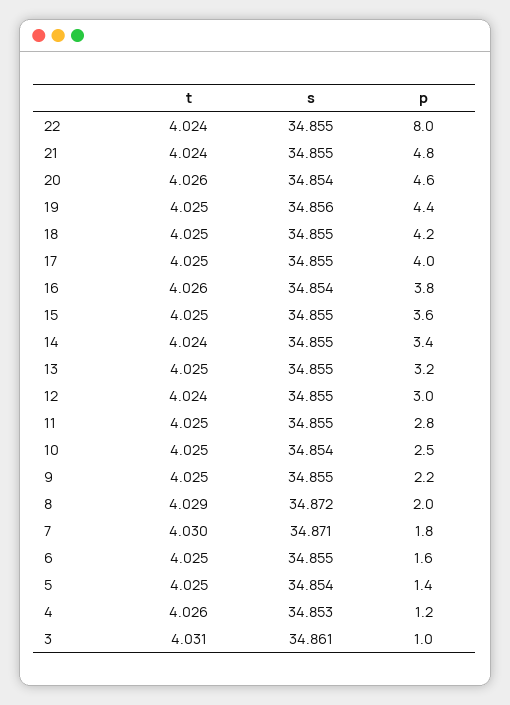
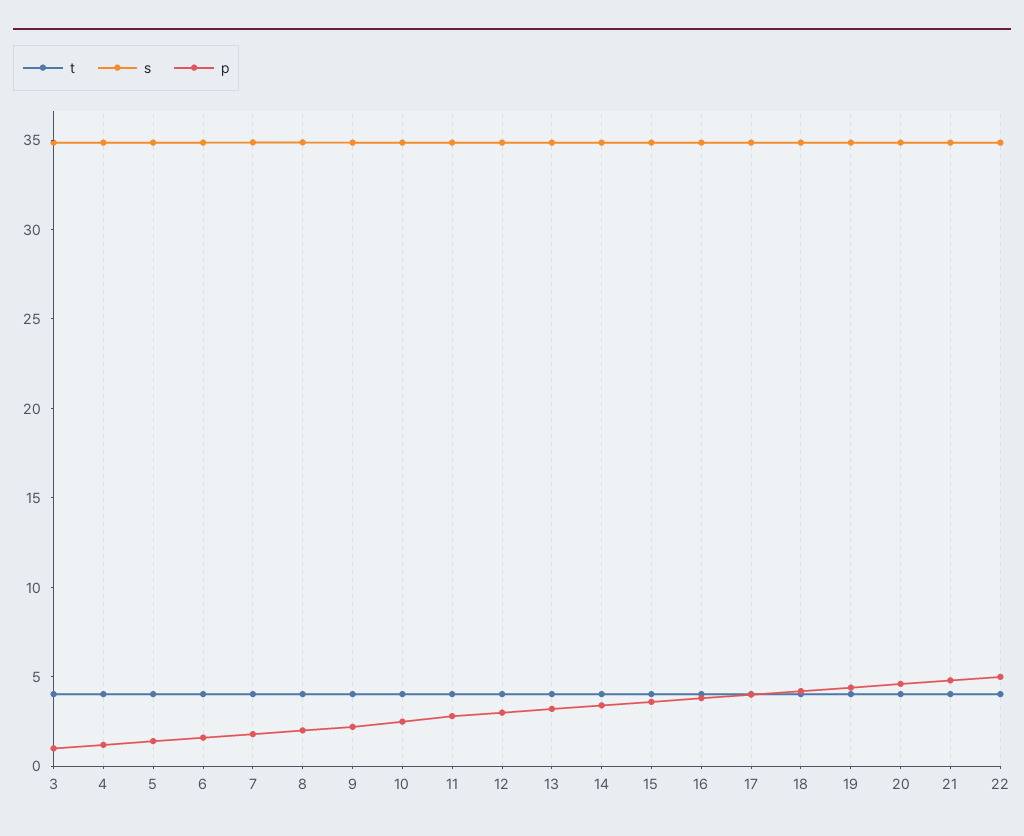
  {
    "t": {
      "22": 4.024,
      "21": 4.024,
      "20": 4.026,
      "19": 4.025,
      "18": 4.025,
      "17": 4.025,
      "16": 4.026,
      "15": 4.025,
      "14": 4.024,
      "13": 4.025,
      "12": 4.024,
      "11": 4.025,
      "10": 4.025,
      "9": 4.025,
      "8": 4.029,
      "7": 4.03,
      "6": 4.025,
      "5": 4.025,
      "4": 4.026,
      "3": 4.031
    },
    "s": {
      "22": 34.855,
      "21": 34.855,
      "20": 34.854,
      "19": 34.856,
      "18": 34.855,
      "17": 34.855,
      "16": 34.854,
      "15": 34.855,
      "14": 34.855,
      "13": 34.855,
      "12": 34.855,
      "11": 34.855,
      "10": 34.854,
      "9": 34.855,
      "8": 34.872,
      "7": 34.871,
      "6": 34.855,
      "5": 34.854,
      "4": 34.853,
      "3": 34.861
    },
    "p": {
-     "22": 8,
+     "22": 5,
      "21": 4.8,
      "20": 4.6,
      "19": 4.4,
      "18": 4.2,
      "17": 4,
      "16": 3.8,
      "15": 3.6,
      "14": 3.4,
      "13": 3.2,
      "12": 3,
      "11": 2.8,
      "10": 2.5,
      "9": 2.2,
      "8": 2,
      "7": 1.8,
      "6": 1.6,
      "5": 1.4,
      "4": 1.2,
      "3": 1
    }
  }

